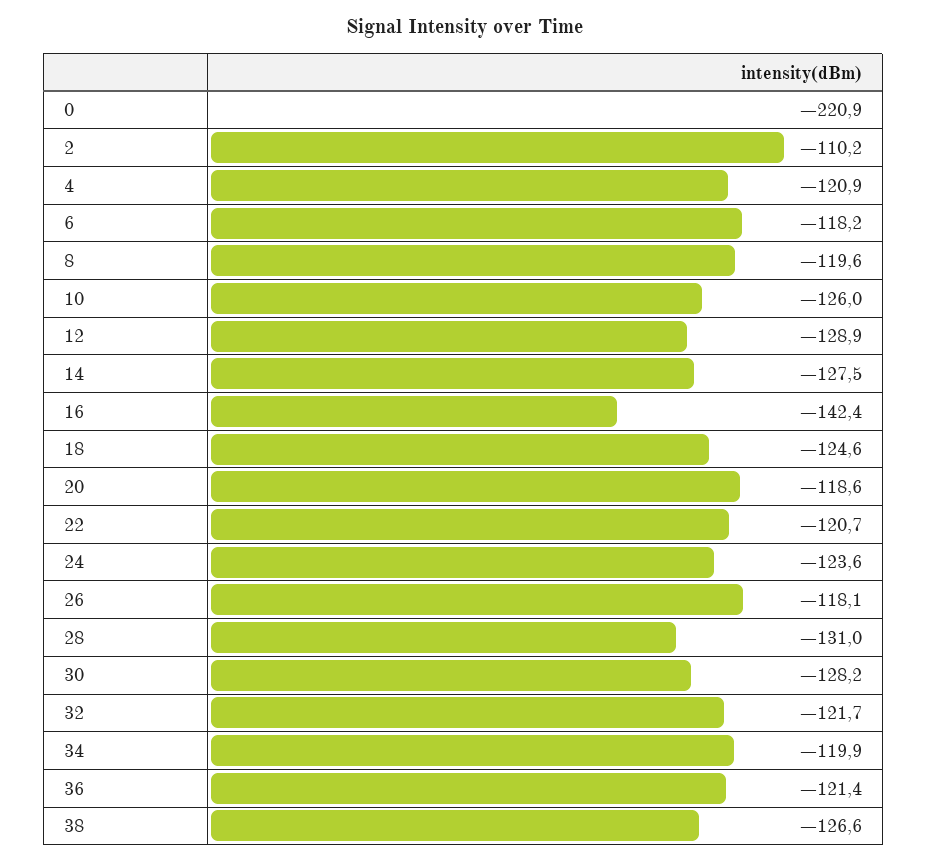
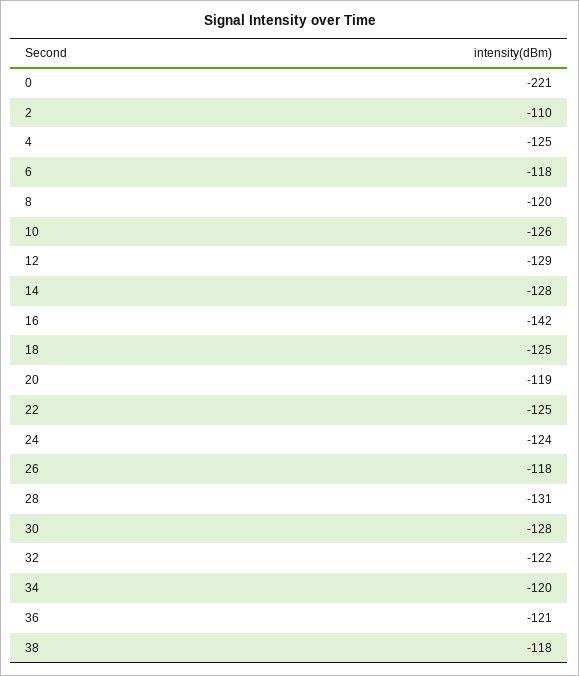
  {
    "0": -220.9,
    "2": -110.2,
-   "4": -120.9,
+   "4": -125,
    "6": -118.2,
    "8": -119.6,
    "10": -126,
    "12": -128.9,
    "14": -127.5,
    "16": -142.4,
    "18": -124.6,
    "20": -118.6,
-   "22": -120.7,
+   "22": -125,
    "24": -123.6,
    "26": -118.1,
    "28": -131,
    "30": -128.2,
    "32": -121.7,
    "34": -119.9,
    "36": -121.4,
-   "38": -126.6
+   "38": -118
  }

